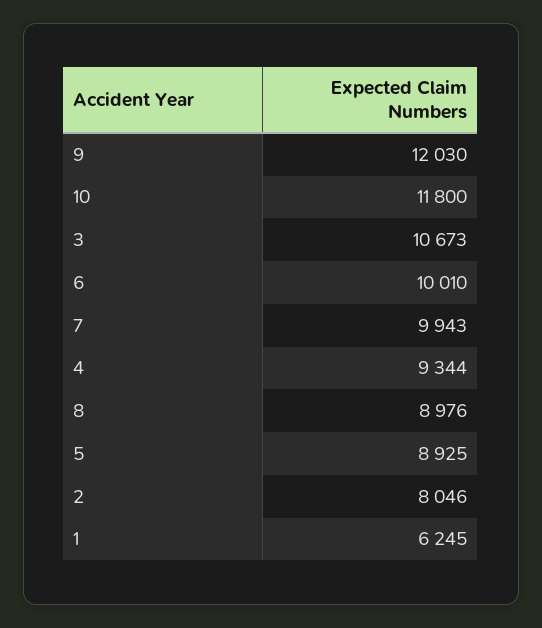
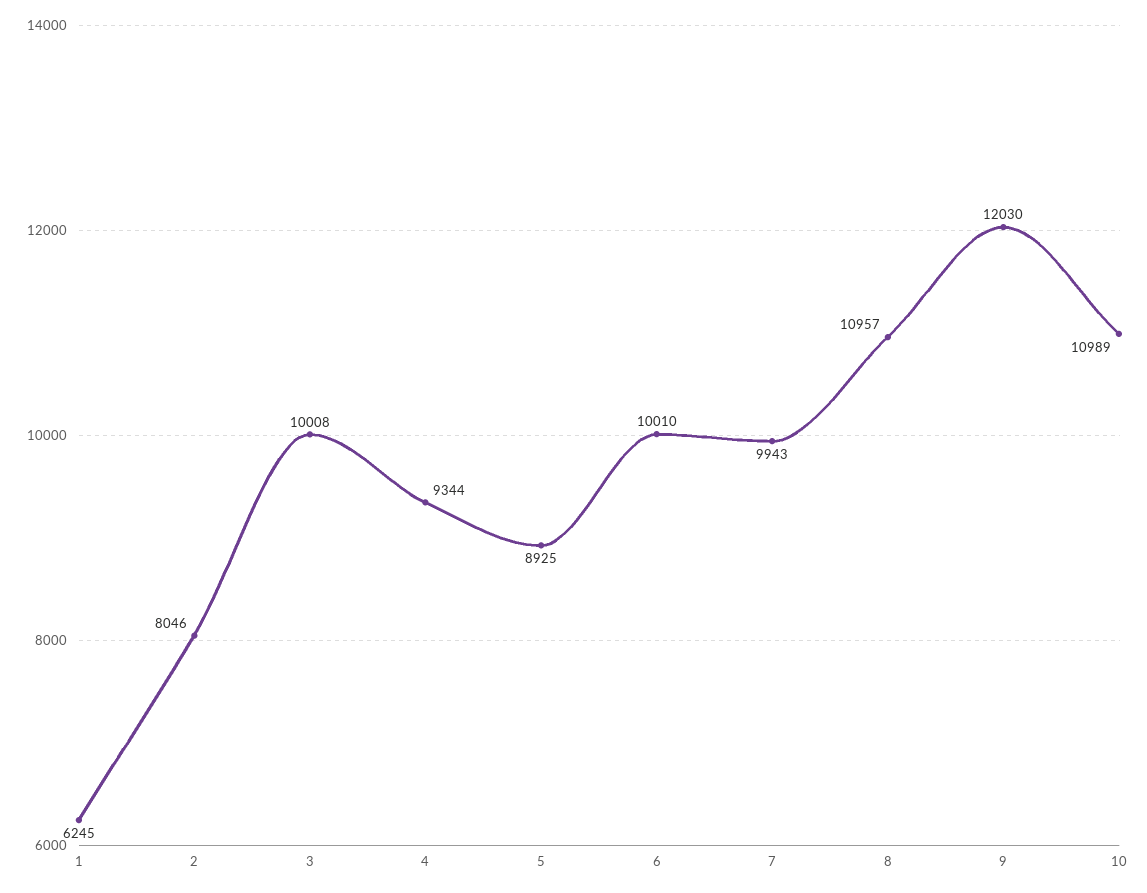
  {
    "9": 12030,
-   "10": 11800,
+   "10": 10989,
-   "3": 10673,
+   "3": 10008,
    "6": 10010,
    "7": 9943,
    "4": 9344,
-   "8": 8976,
+   "8": 10957,
    "5": 8925,
    "2": 8046,
    "1": 6245
  }

